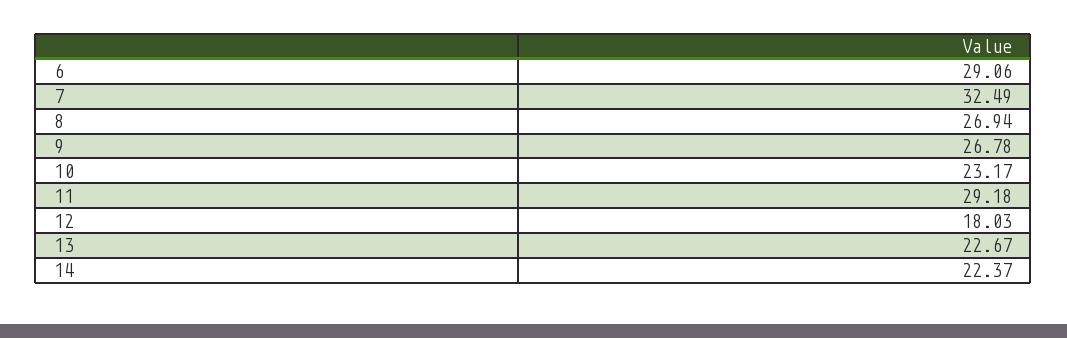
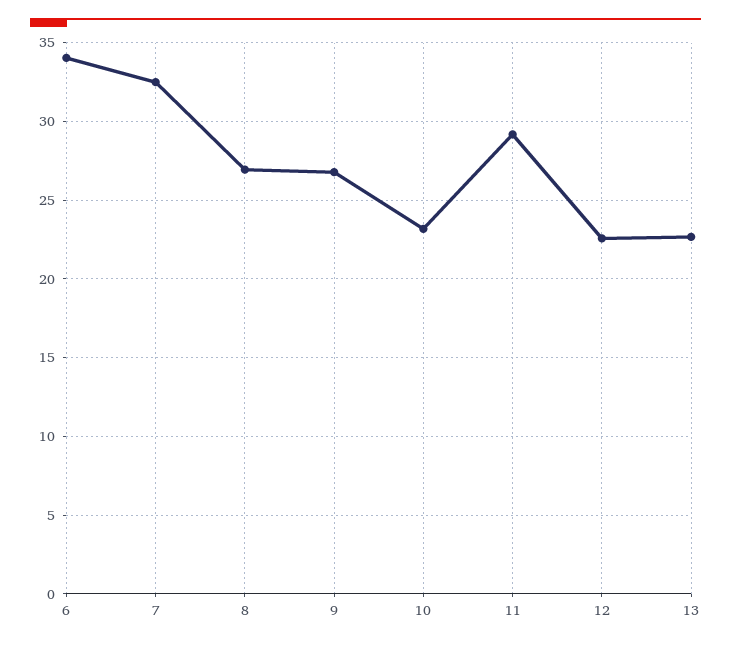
  {
-   "6": 29.06,
+   "6": 34,
    "7": 32.49,
    "8": 26.94,
    "9": 26.78,
    "10": 23.17,
    "11": 29.18,
-   "12": 18.03,
+   "12": 22.5,
-   "13": 22.67,
+   "13": 22.67
-   "14": 22.37
  }

